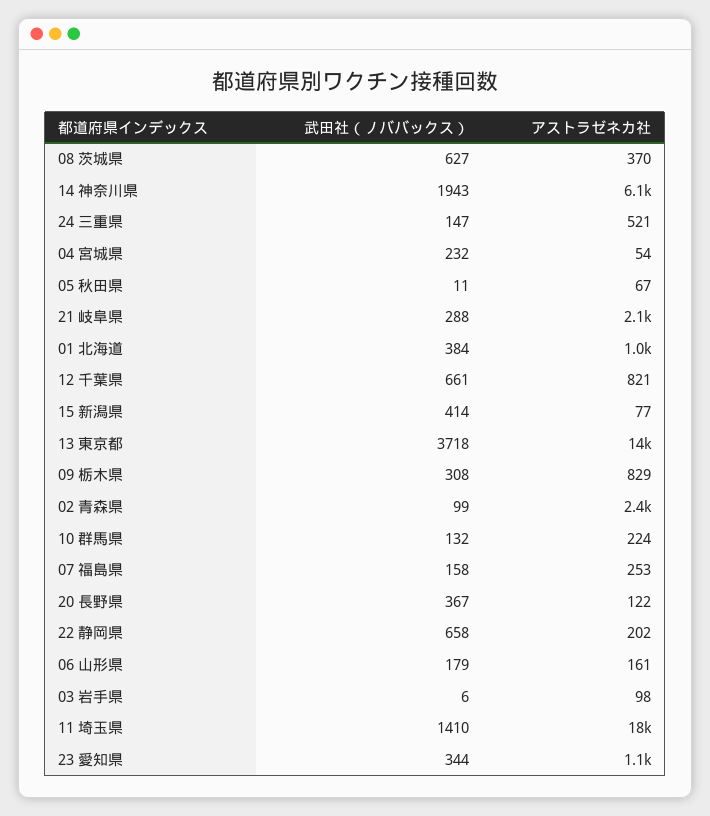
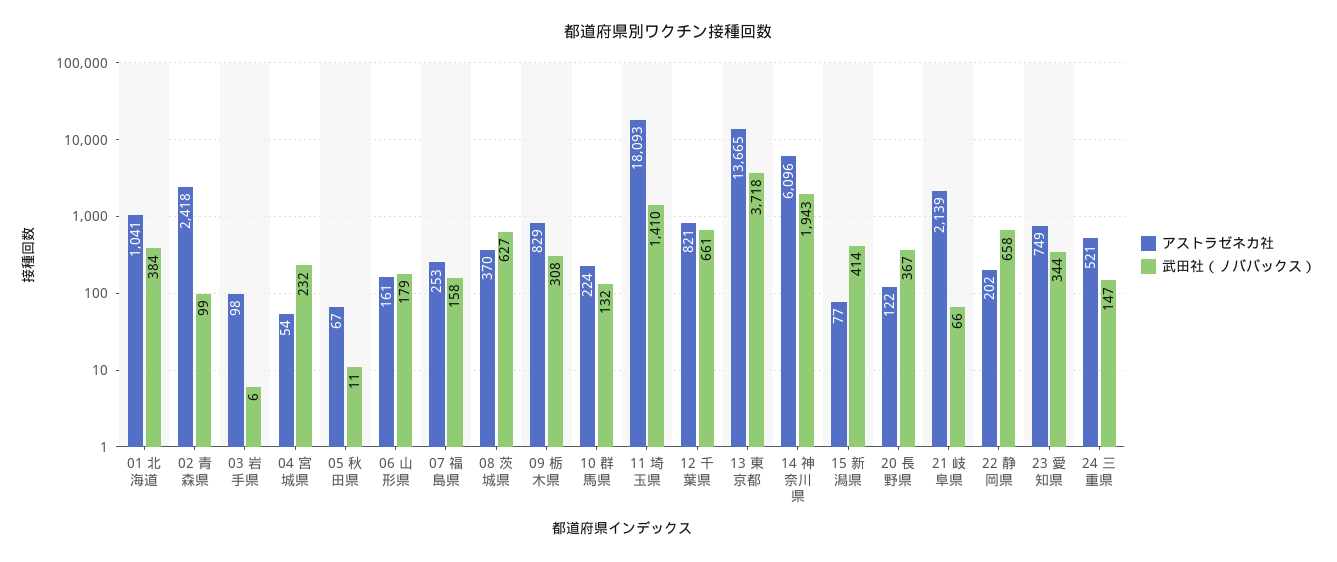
  {
    "武田社（ノババックス）": {
      "08 茨城県": 627,
      "14 神奈川県": 1943,
      "24 三重県": 147,
      "04 宮城県": 232,
      "05 秋田県": 11,
-     "21 岐阜県": 288,
+     "21 岐阜県": 66,
      "01 北海道": 384,
      "12 千葉県": 661,
      "15 新潟県": 414,
      "13 東京都": 3718,
      "09 栃木県": 308,
      "02 青森県": 99,
      "10 群馬県": 132,
      "07 福島県": 158,
      "20 長野県": 367,
      "22 静岡県": 658,
      "06 山形県": 179,
      "03 岩手県": 6,
      "11 埼玉県": 1410,
      "23 愛知県": 344
    },
    "アストラゼネカ社": {
      "08 茨城県": 370,
      "14 神奈川県": 6096,
      "24 三重県": 521,
      "04 宮城県": 54,
      "05 秋田県": 67,
      "21 岐阜県": 2139,
      "01 北海道": 1041,
      "12 千葉県": 821,
      "15 新潟県": 77,
      "13 東京都": 13665,
      "09 栃木県": 829,
      "02 青森県": 2418,
      "10 群馬県": 224,
      "07 福島県": 253,
      "20 長野県": 122,
      "22 静岡県": 202,
      "06 山形県": 161,
      "03 岩手県": 98,
      "11 埼玉県": 18093,
-     "23 愛知県": 1100
+     "23 愛知県": 749
    }
  }

